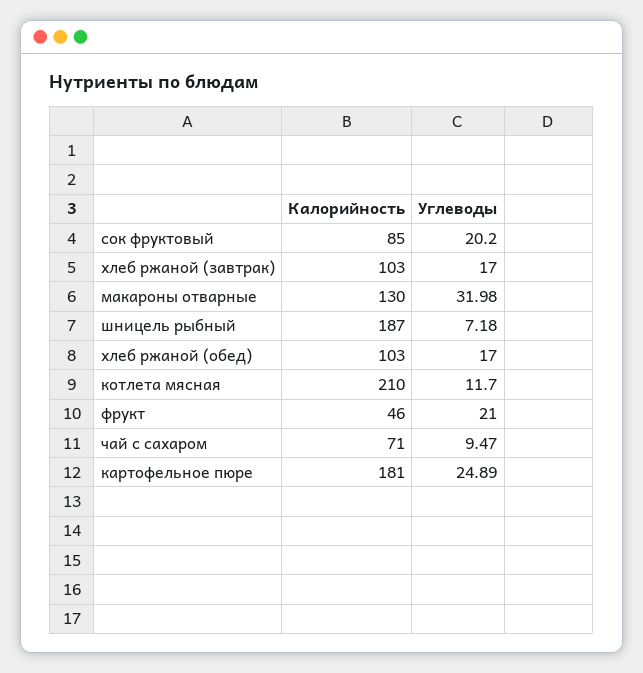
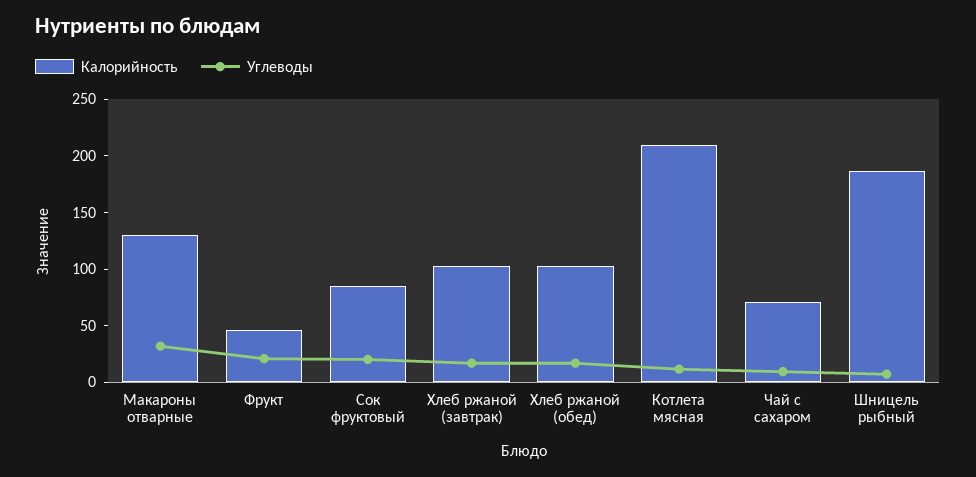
  {
    "Калорийность": {
      "сок фруктовый": 85,
      "хлеб ржаной (завтрак)": 103,
      "макароны отварные": 130,
      "шницель рыбный": 187,
      "хлеб ржаной (обед)": 103,
      "котлета мясная": 210,
      "фрукт": 46,
-     "чай с сахаром": 71,
+     "чай с сахаром": 71
-     "картофельное пюре": 181
    },
    "Углеводы": {
      "сок фруктовый": 20.2,
      "хлеб ржаной (завтрак)": 17,
      "макароны отварные": 31.98,
      "шницель рыбный": 7.18,
      "хлеб ржаной (обед)": 17,
      "котлета мясная": 11.7,
      "фрукт": 21,
-     "чай с сахаром": 9.47,
+     "чай с сахаром": 9.47
-     "картофельное пюре": 24.89
    }
  }

